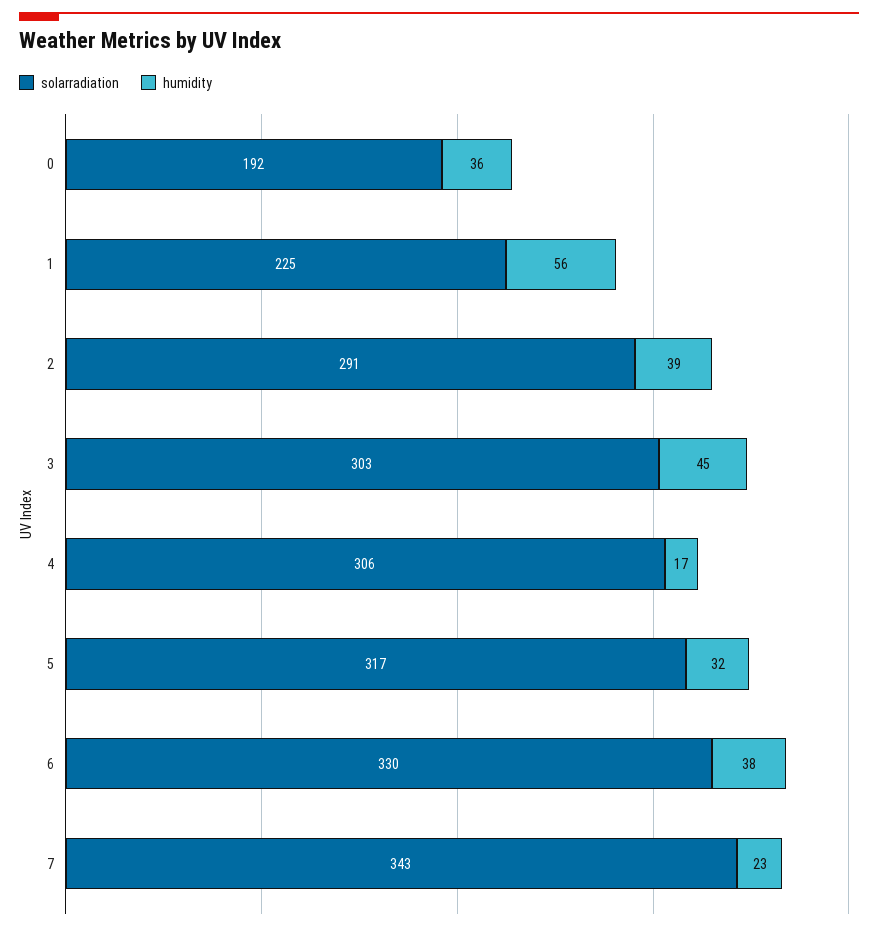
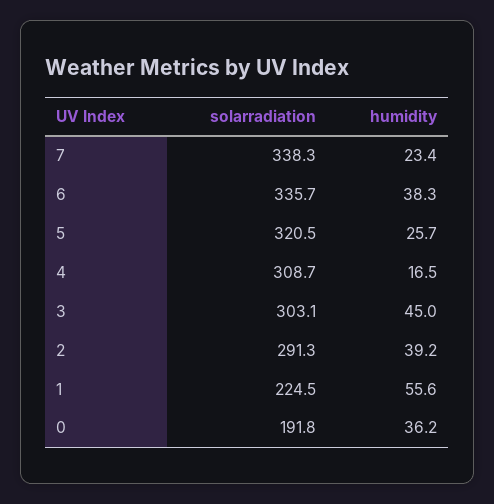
  {
    "solarradiation": {
      "0": 191.8,
      "1": 224.5,
      "2": 291.3,
      "3": 303.1,
-     "4": 306,
+     "4": 308.7,
-     "5": 317,
+     "5": 320.5,
-     "6": 330,
+     "6": 335.7,
-     "7": 343
+     "7": 338.3
    },
    "humidity": {
      "0": 36.2,
      "1": 55.6,
      "2": 39.2,
      "3": 45,
      "4": 16.5,
-     "5": 32,
+     "5": 25.7,
      "6": 38.3,
      "7": 23.4
    }
  }

